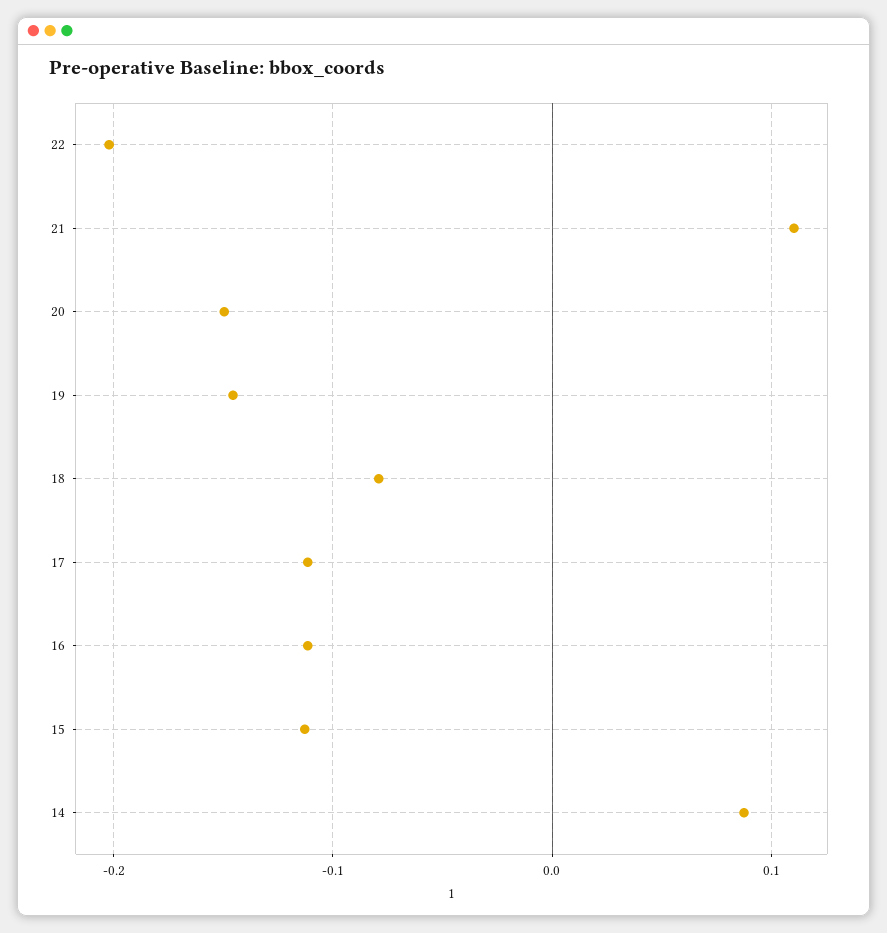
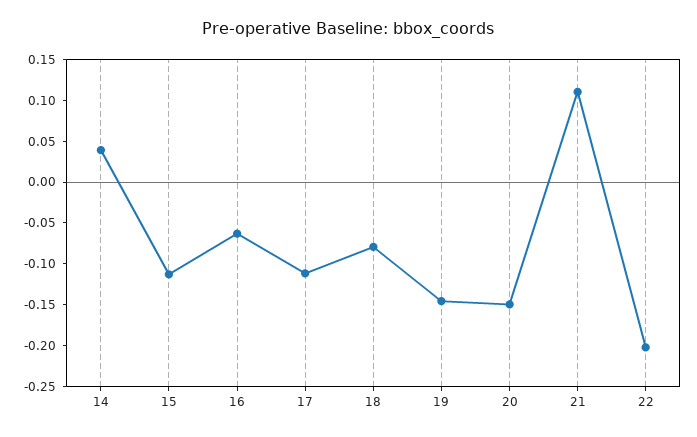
  {
    "22": -0.2,
    "21": 0.11,
    "20": -0.15,
    "19": -0.15,
    "18": -0.08,
    "17": -0.11,
-   "16": -0.11,
+   "16": -0.06,
    "15": -0.11,
-   "14": 0.09
+   "14": 0.04
  }

